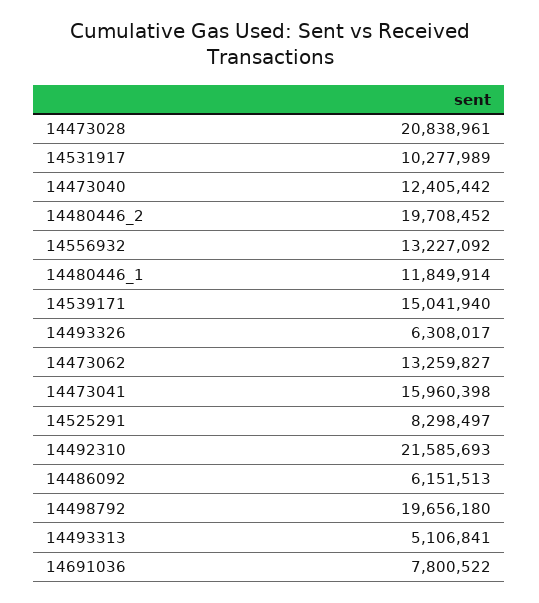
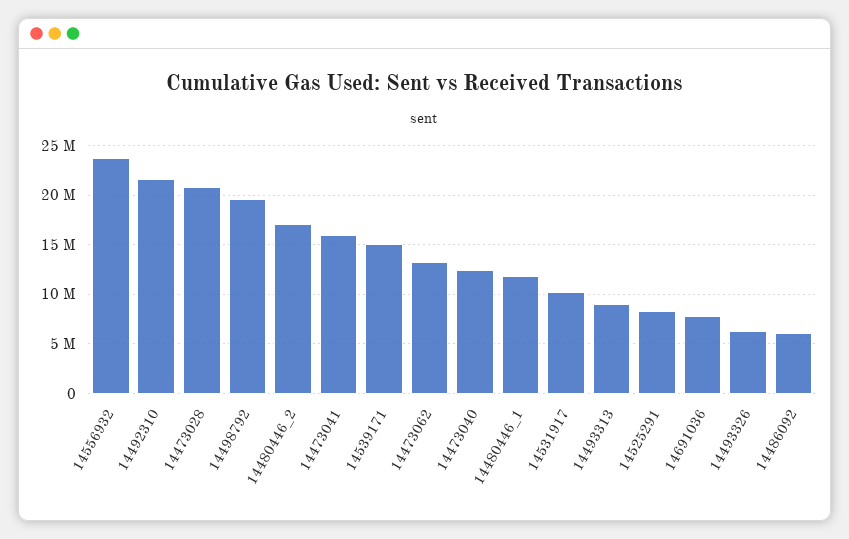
  {
    "14473028": 20838961,
    "14531917": 10277989,
    "14473040": 12405442,
-   "14480446_2": 19708452,
+   "14480446_2": 17000000,
-   "14556932": 13227092,
+   "14556932": 24000000,
    "14480446_1": 11849914,
    "14539171": 15041940,
    "14493326": 6308017,
    "14473062": 13259827,
    "14473041": 15960398,
    "14525291": 8298497,
    "14492310": 21585693,
    "14486092": 6151513,
    "14498792": 19656180,
-   "14493313": 5106841,
+   "14493313": 9000000,
    "14691036": 7800522
  }

